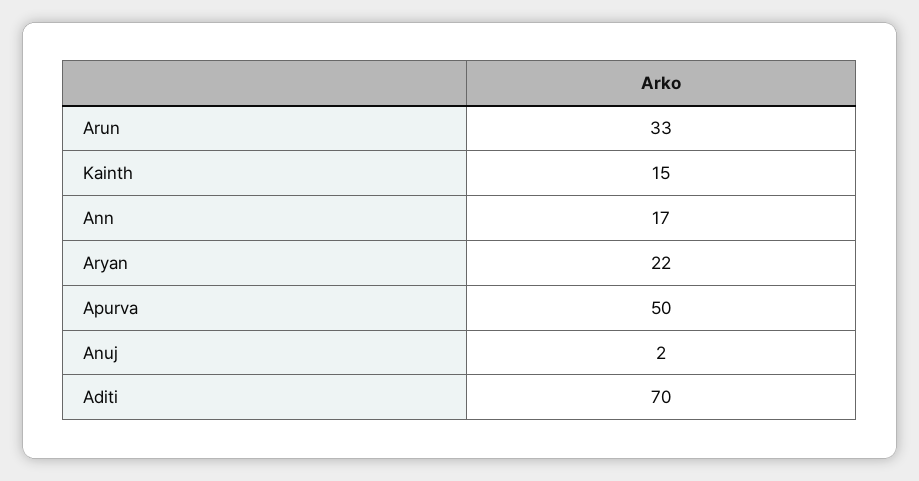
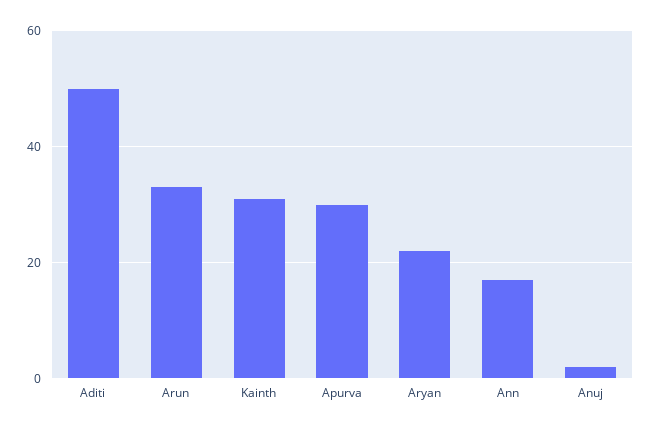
  {
    "Arun": 33,
-   "Kainth": 15,
+   "Kainth": 30,
    "Ann": 17,
    "Aryan": 22,
-   "Apurva": 50,
+   "Apurva": 30,
    "Anuj": 2,
-   "Aditi": 70
+   "Aditi": 50
  }

